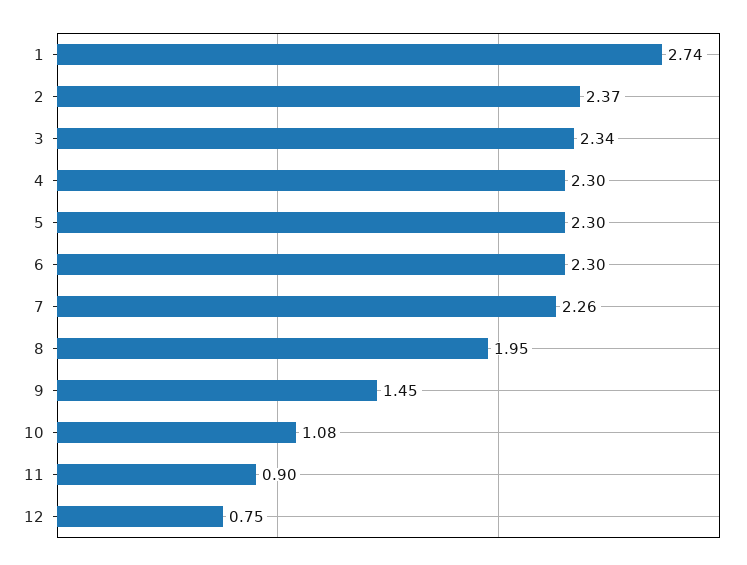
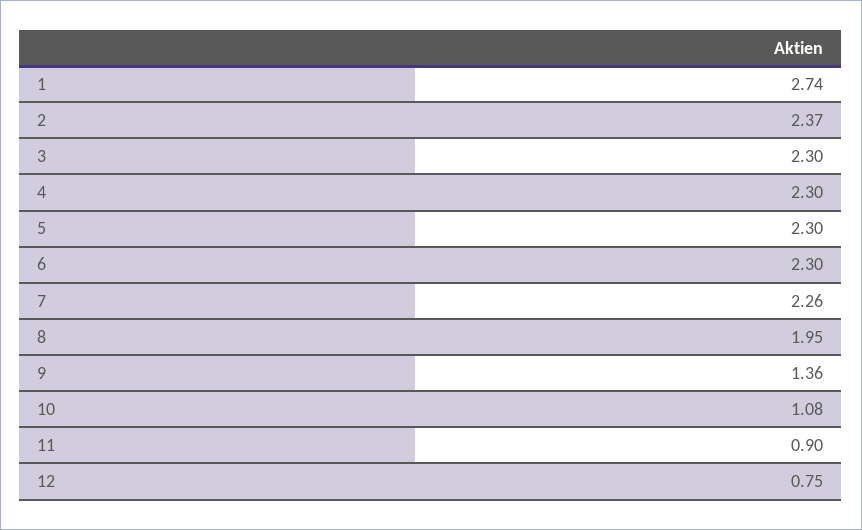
  {
    "1": 2.74,
    "2": 2.37,
-   "3": 2.34,
+   "3": 2.3,
    "4": 2.3,
    "5": 2.3,
    "6": 2.3,
    "7": 2.26,
    "8": 1.95,
-   "9": 1.45,
+   "9": 1.36,
    "10": 1.08,
    "11": 0.9,
    "12": 0.75
  }

